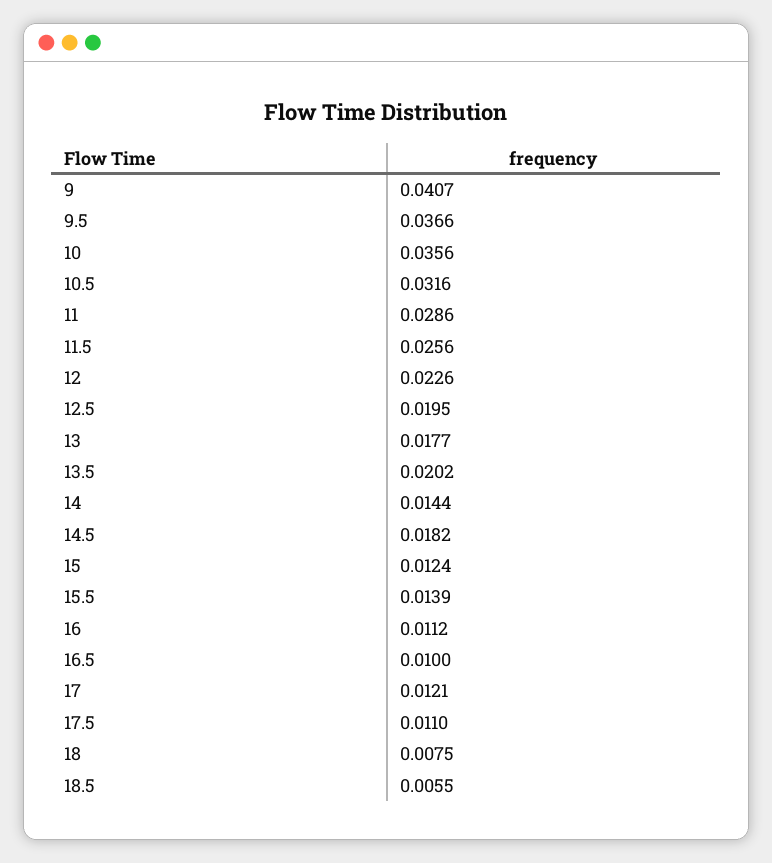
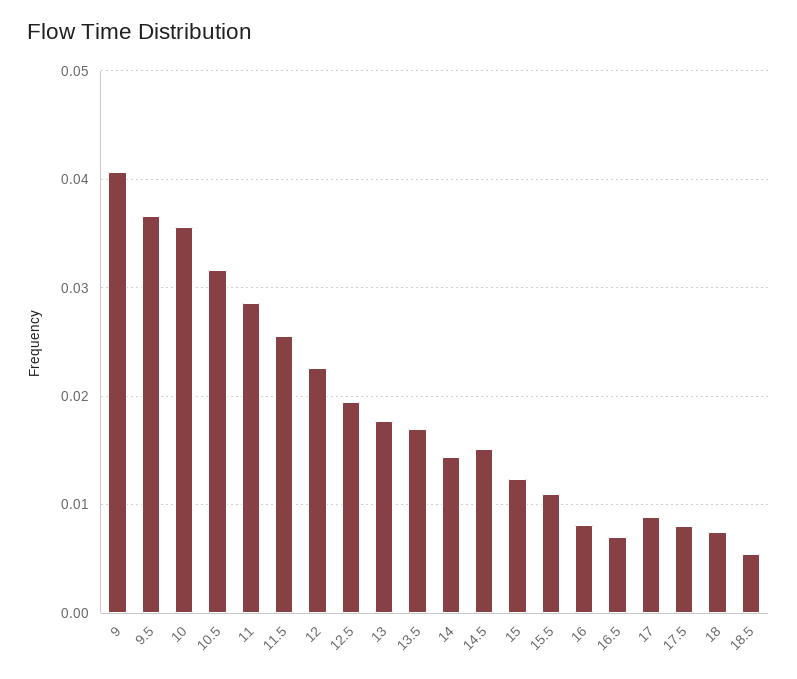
  {
    "9": 0.0407,
    "9.5": 0.0366,
    "10": 0.0356,
    "10.5": 0.0316,
    "11": 0.0286,
    "11.5": 0.0256,
    "12": 0.0226,
    "12.5": 0.0195,
    "13": 0.0177,
-   "13.5": 0.0202,
+   "13.5": 0.017,
    "14": 0.0144,
-   "14.5": 0.0182,
+   "14.5": 0.015,
    "15": 0.0124,
-   "15.5": 0.0139,
+   "15.5": 0.011,
-   "16": 0.0112,
+   "16": 0.008,
-   "16.5": 0.01,
+   "16.5": 0.007,
-   "17": 0.0121,
+   "17": 0.009,
-   "17.5": 0.011,
+   "17.5": 0.008,
    "18": 0.0075,
    "18.5": 0.0055
  }

